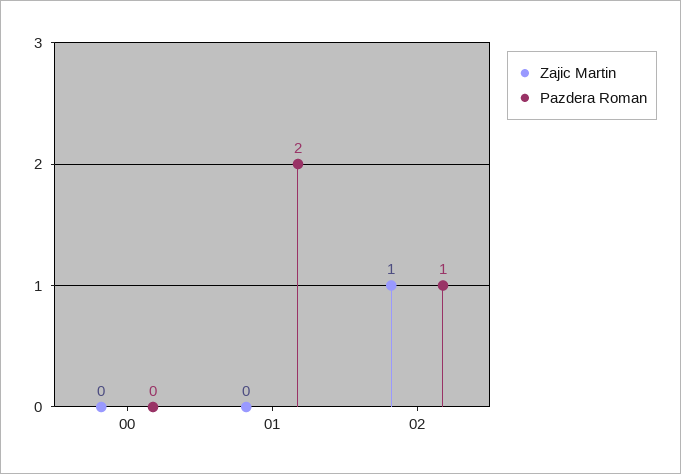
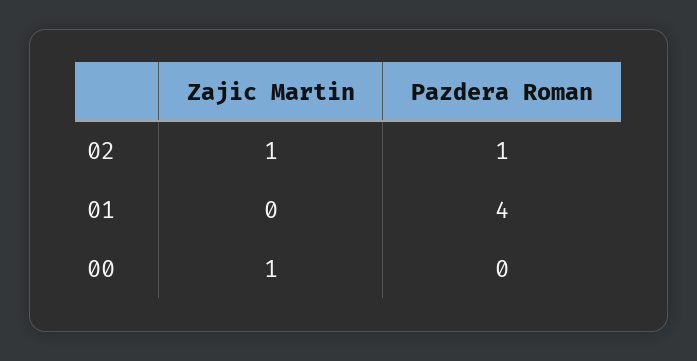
  {
    "Zajic Martin": {
-     "00": 0,
+     "00": 1,
      "01": 0,
      "02": 1
    },
    "Pazdera Roman": {
      "00": 0,
-     "01": 2,
+     "01": 4,
      "02": 1
    }
  }

